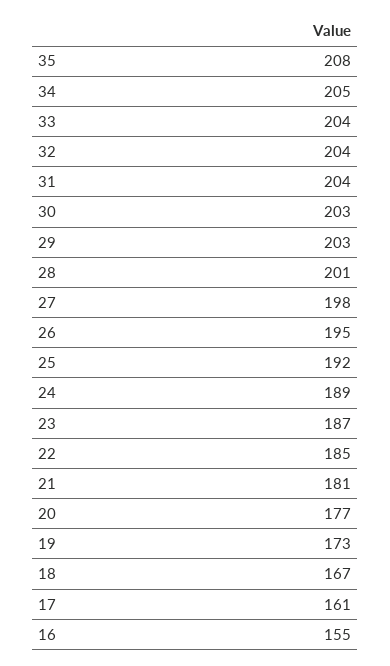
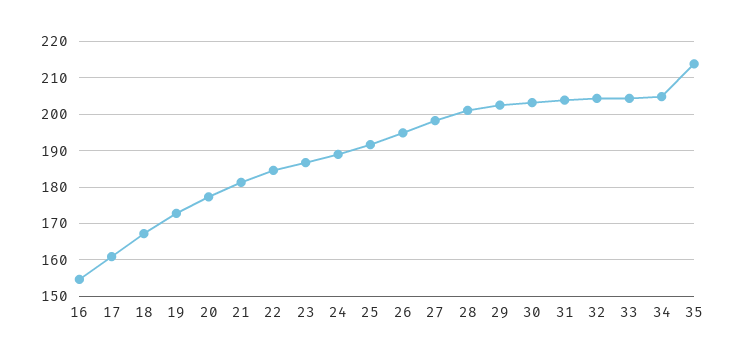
  {
-   "35": 208,
+   "35": 214,
    "34": 205,
    "33": 204,
    "32": 204,
    "31": 204,
    "30": 203,
    "29": 203,
    "28": 201,
    "27": 198,
    "26": 195,
    "25": 192,
    "24": 189,
    "23": 187,
    "22": 185,
    "21": 181,
    "20": 177,
    "19": 173,
    "18": 167,
    "17": 161,
    "16": 155
  }

